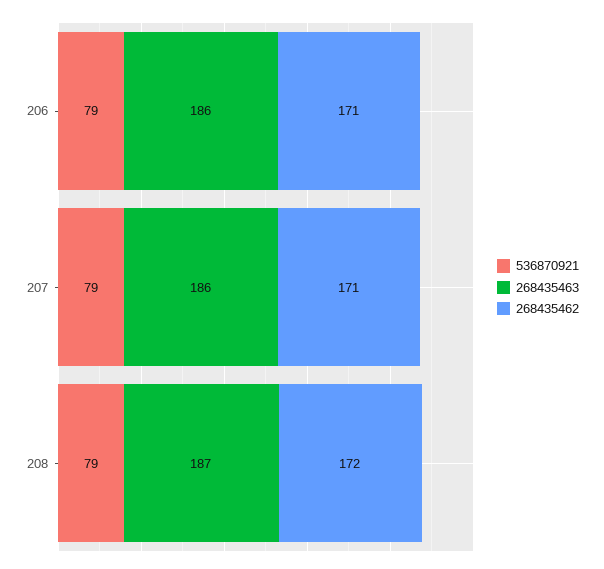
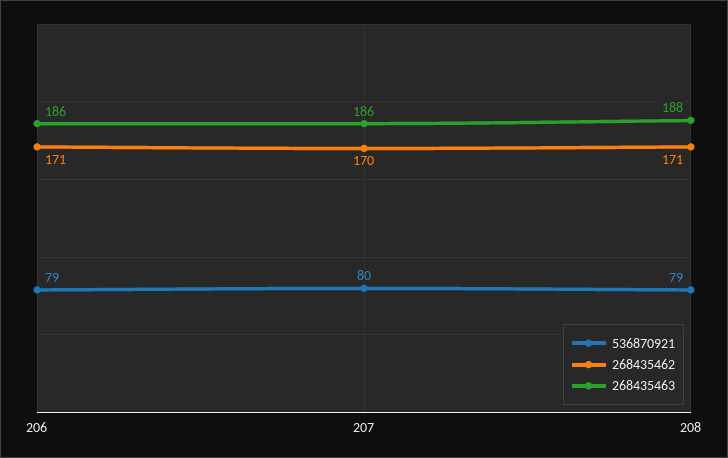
  {
    "536870921": {
      "206": 79,
-     "207": 79,
+     "207": 80,
      "208": 79
    },
    "268435463": {
      "206": 186,
      "207": 186,
-     "208": 187
+     "208": 188
    },
    "268435462": {
      "206": 171,
-     "207": 171,
+     "207": 170,
-     "208": 172
+     "208": 171
    }
  }

